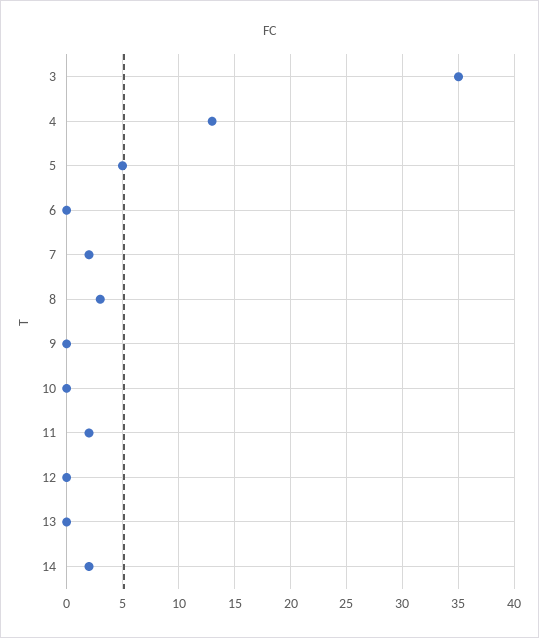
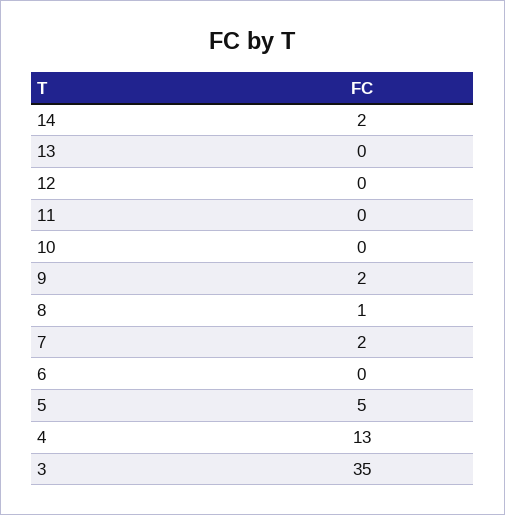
  {
    "3": 35,
    "4": 13,
    "5": 5,
    "6": 0,
    "7": 2,
-   "8": 3,
+   "8": 1,
-   "9": 0,
+   "9": 2,
    "10": 0,
-   "11": 2,
+   "11": 0,
    "12": 0,
    "13": 0,
    "14": 2
  }

